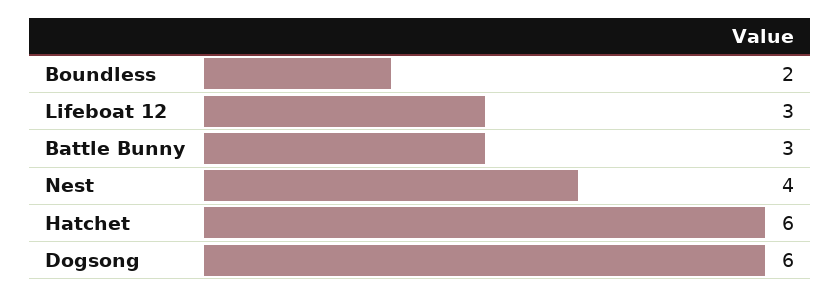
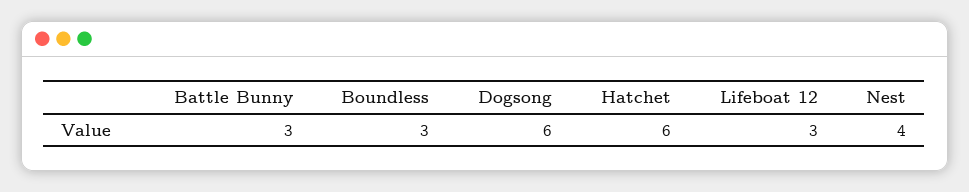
  {
-   "Boundless": 2,
+   "Boundless": 3,
    "Lifeboat 12": 3,
    "Battle Bunny": 3,
    "Nest": 4,
    "Hatchet": 6,
    "Dogsong": 6
  }

